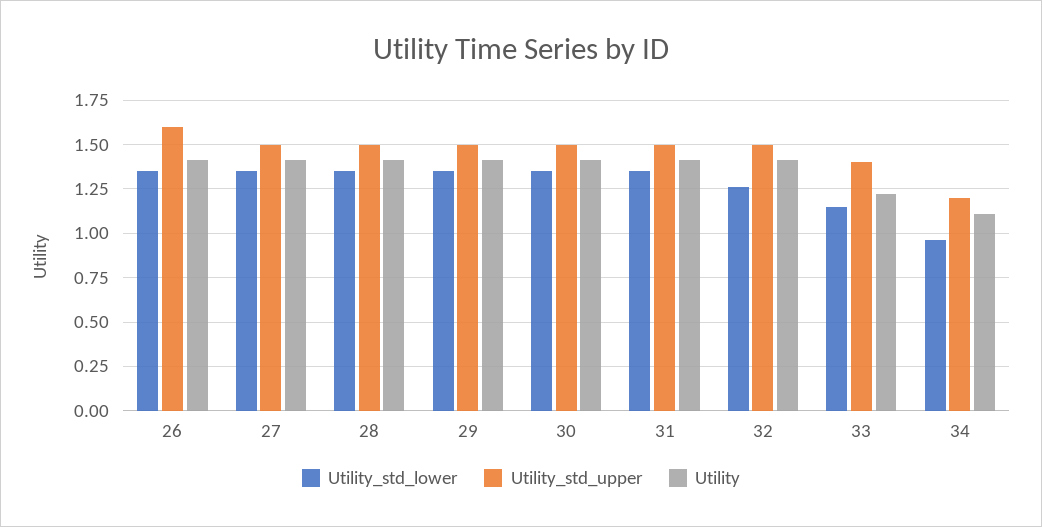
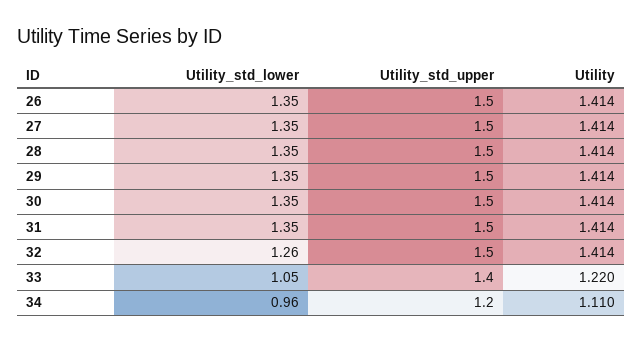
  {
    "Utility_std_lower": {
      "26": 1.35,
      "27": 1.35,
      "28": 1.35,
      "29": 1.35,
      "30": 1.35,
      "31": 1.35,
      "32": 1.26,
-     "33": 1.15,
+     "33": 1.05,
      "34": 0.96
    },
    "Utility_std_upper": {
-     "26": 1.6,
+     "26": 1.5,
      "27": 1.5,
      "28": 1.5,
      "29": 1.5,
      "30": 1.5,
      "31": 1.5,
      "32": 1.5,
      "33": 1.4,
      "34": 1.2
    },
    "Utility": {
      "26": 1.414,
      "27": 1.414,
      "28": 1.414,
      "29": 1.414,
      "30": 1.414,
      "31": 1.414,
      "32": 1.414,
      "33": 1.22,
      "34": 1.11
    }
  }

